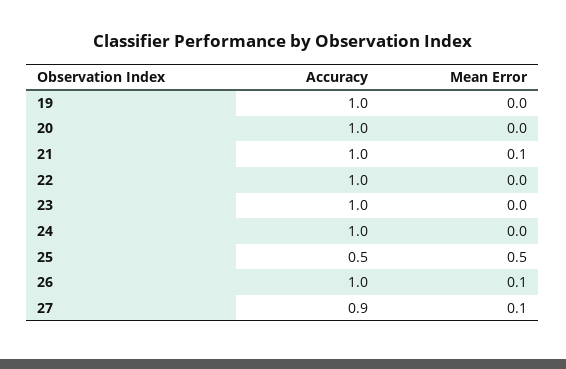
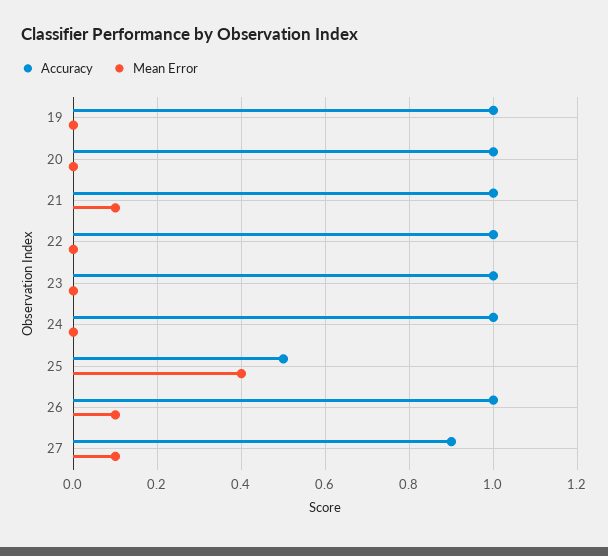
  {
    "Accuracy": {
      "19": 1,
      "20": 1,
      "21": 1,
      "22": 1,
      "23": 1,
      "24": 1,
      "25": 0.5,
      "26": 1,
      "27": 0.9
    },
    "Mean Error": {
      "19": 0,
      "20": 0,
      "21": 0.1,
      "22": 0,
      "23": 0,
      "24": 0,
-     "25": 0.5,
+     "25": 0.4,
      "26": 0.1,
      "27": 0.1
    }
  }

